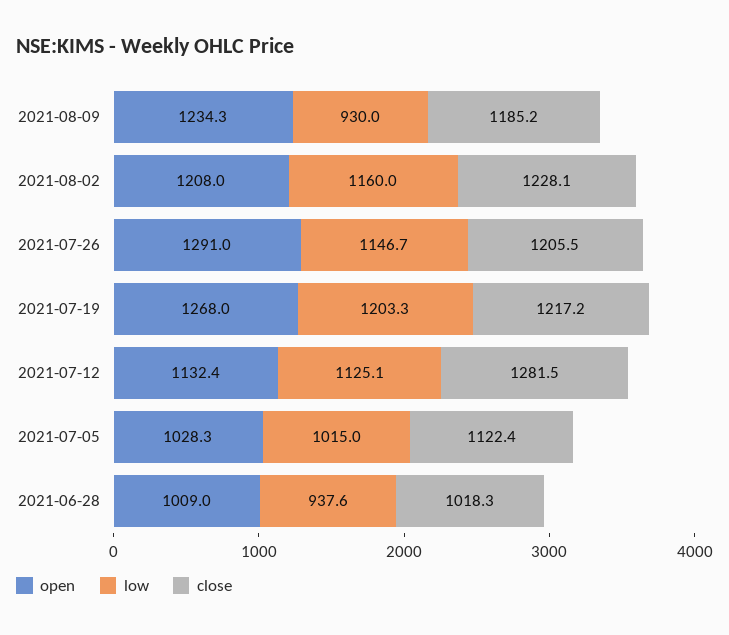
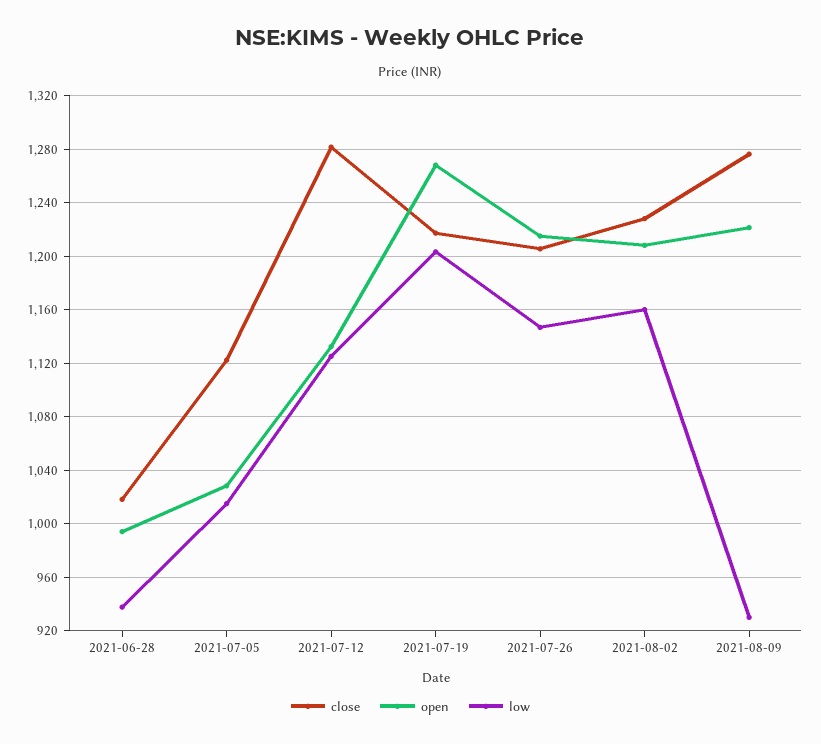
  {
    "open": {
-     "2021-08-09": 1234.3,
+     "2021-08-09": 1220,
      "2021-08-02": 1208,
-     "2021-07-26": 1291,
+     "2021-07-26": 1215,
      "2021-07-19": 1268,
      "2021-07-12": 1132.4,
      "2021-07-05": 1028.3,
-     "2021-06-28": 1009
+     "2021-06-28": 995
    },
    "low": {
      "2021-08-09": 930,
      "2021-08-02": 1160,
      "2021-07-26": 1146.7,
      "2021-07-19": 1203.3,
      "2021-07-12": 1125.1,
      "2021-07-05": 1015,
      "2021-06-28": 937.6
    },
    "close": {
-     "2021-08-09": 1185.2,
+     "2021-08-09": 1275,
      "2021-08-02": 1228.1,
      "2021-07-26": 1205.5,
      "2021-07-19": 1217.2,
      "2021-07-12": 1281.5,
      "2021-07-05": 1122.4,
      "2021-06-28": 1018.3
    }
  }

